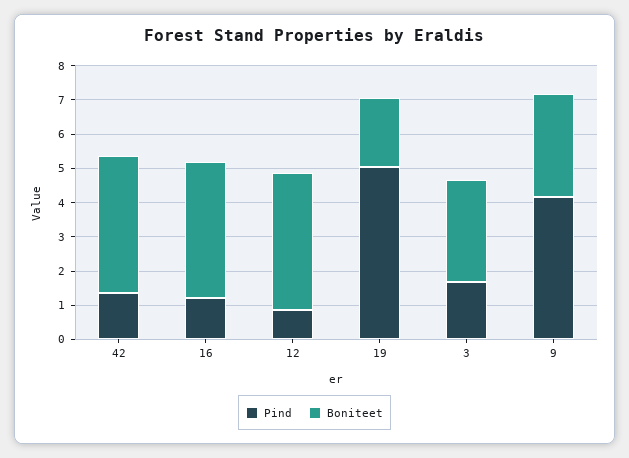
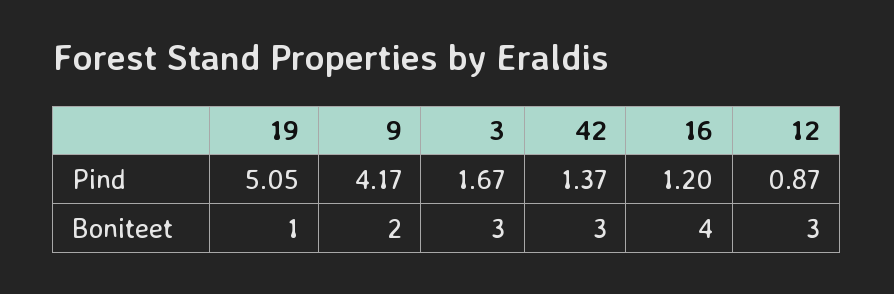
  {
    "Pind": {
      "42": 1.37,
      "16": 1.2,
      "12": 0.87,
      "19": 5.05,
      "3": 1.67,
      "9": 4.17
    },
    "Boniteet": {
-     "42": 4,
+     "42": 3,
      "16": 4,
-     "12": 4,
+     "12": 3,
-     "19": 2,
+     "19": 1,
      "3": 3,
-     "9": 3
+     "9": 2
    }
  }

